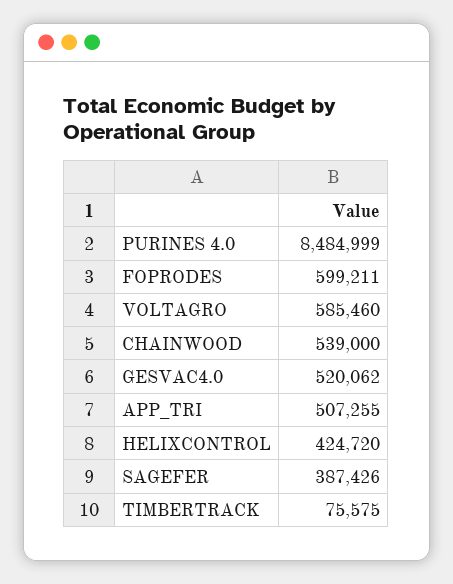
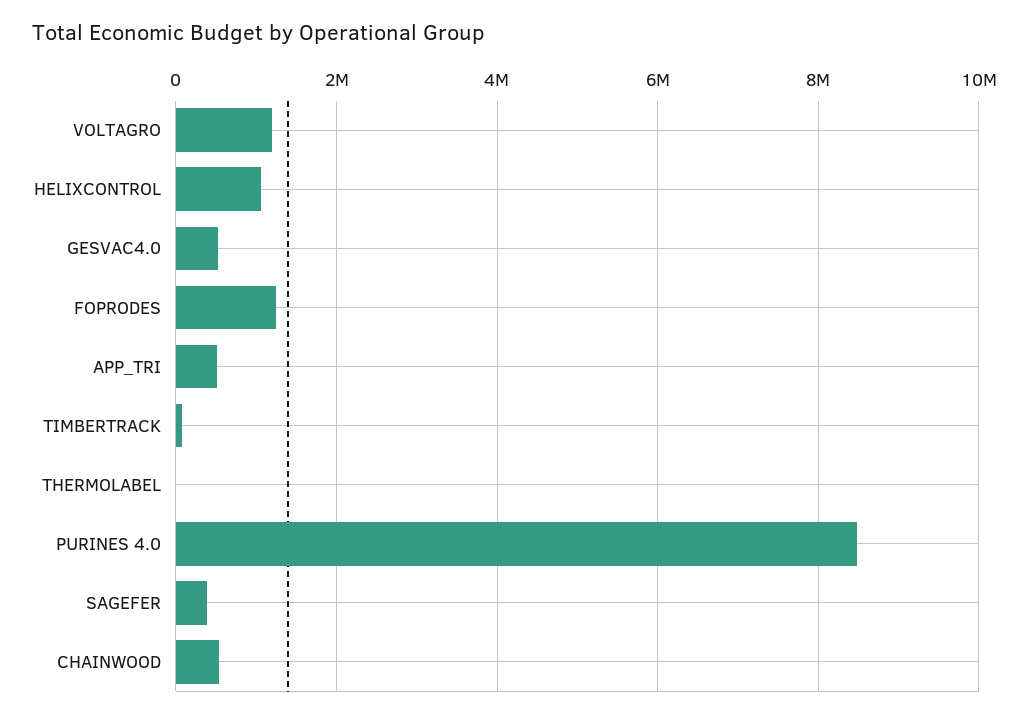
  {
    "PURINES 4.0": 8484999,
-   "FOPRODES": 599211,
+   "FOPRODES": 1200000,
-   "VOLTAGRO": 585460,
+   "VOLTAGRO": 1200000,
    "CHAINWOOD": 539000,
    "GESVAC4.0": 520062,
    "APP_TRI": 507255,
-   "HELIXCONTROL": 424720,
+   "HELIXCONTROL": 1000000,
    "SAGEFER": 387426,
-   "TIMBERTRACK": 75575
+   "TIMBERTRACK": 75575,
+   "THERMOLABEL": 0
  }

